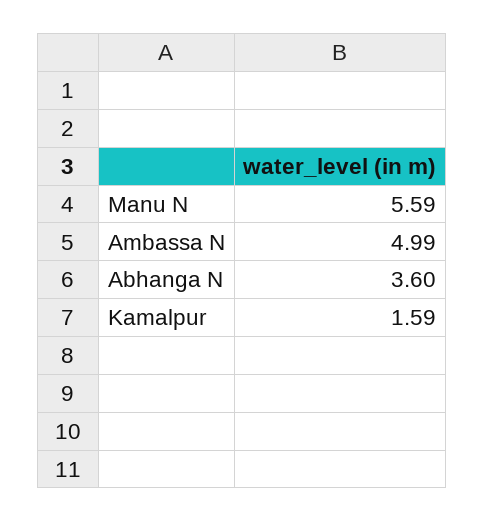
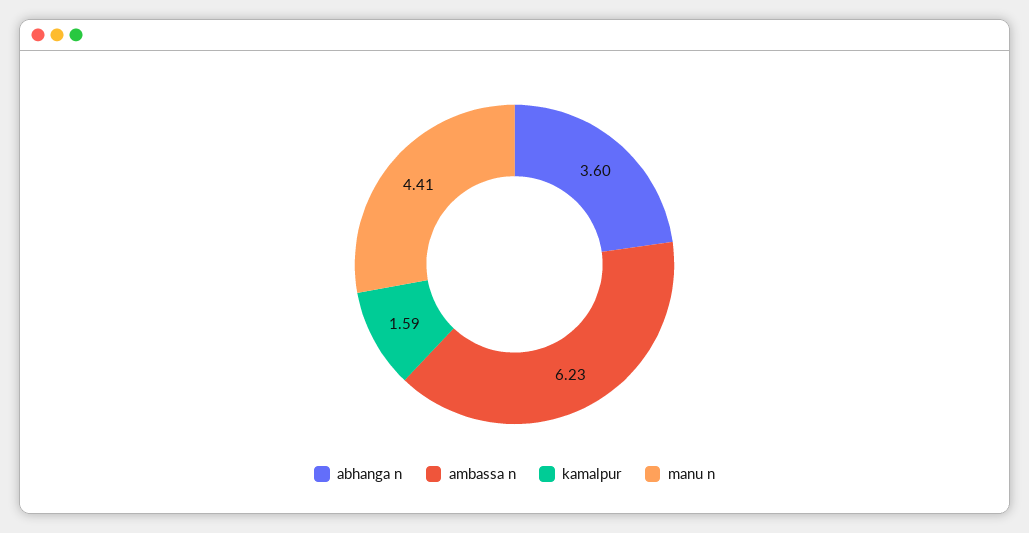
  {
-   "Manu N": 5.59,
+   "Manu N": 4.41,
-   "Ambassa N": 4.99,
+   "Ambassa N": 6.23,
    "Abhanga N": 3.6,
    "Kamalpur": 1.59
  }

